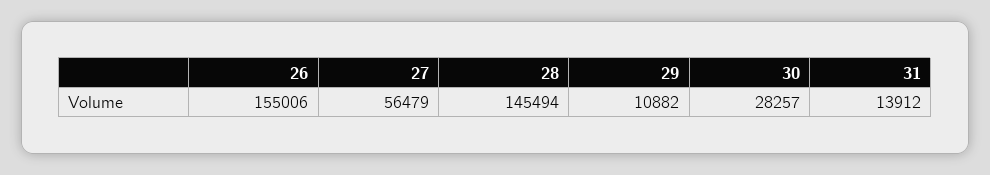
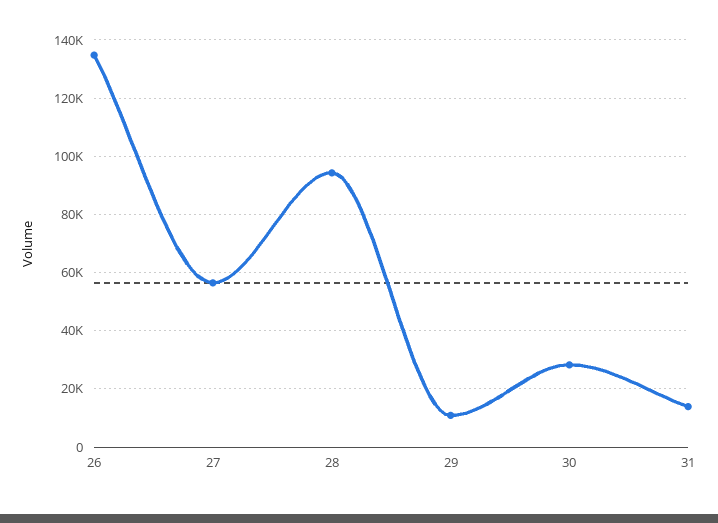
  {
-   "26": 155006,
+   "26": 135000,
    "27": 56479,
-   "28": 145494,
+   "28": 95000,
    "29": 10882,
    "30": 28257,
    "31": 13912
  }

